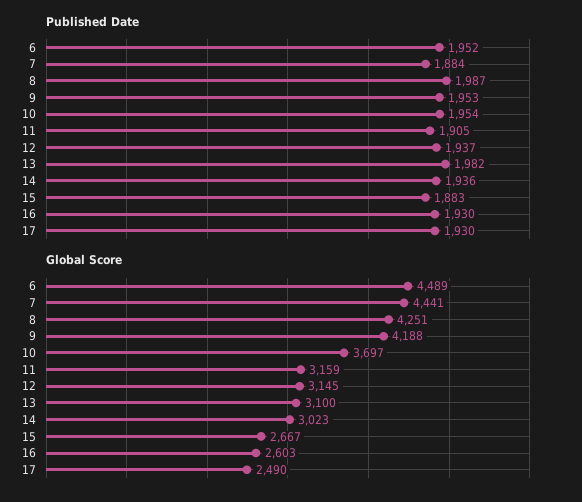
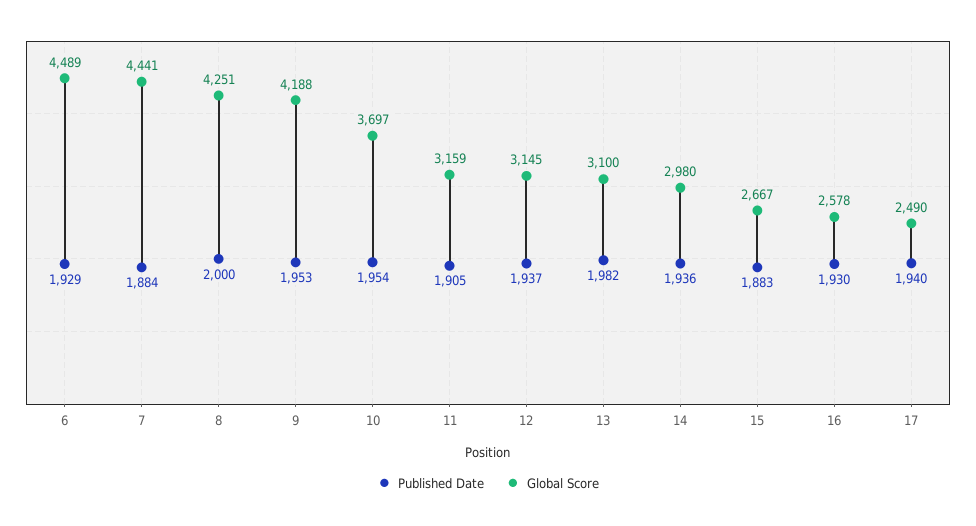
  {
    "Published Date": {
-     "6": 1952,
+     "6": 1929,
      "7": 1884,
-     "8": 1987,
+     "8": 2000,
      "9": 1953,
      "10": 1954,
      "11": 1905,
      "12": 1937,
      "13": 1982,
      "14": 1936,
      "15": 1883,
      "16": 1930,
-     "17": 1930
+     "17": 1940
    },
    "Global Score": {
      "6": 4489,
      "7": 4441,
      "8": 4251,
      "9": 4188,
      "10": 3697,
      "11": 3159,
      "12": 3145,
      "13": 3100,
-     "14": 3023,
+     "14": 2980,
      "15": 2667,
-     "16": 2603,
+     "16": 2578,
      "17": 2490
    }
  }

